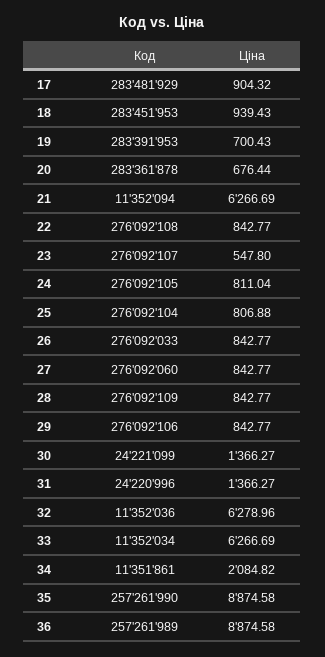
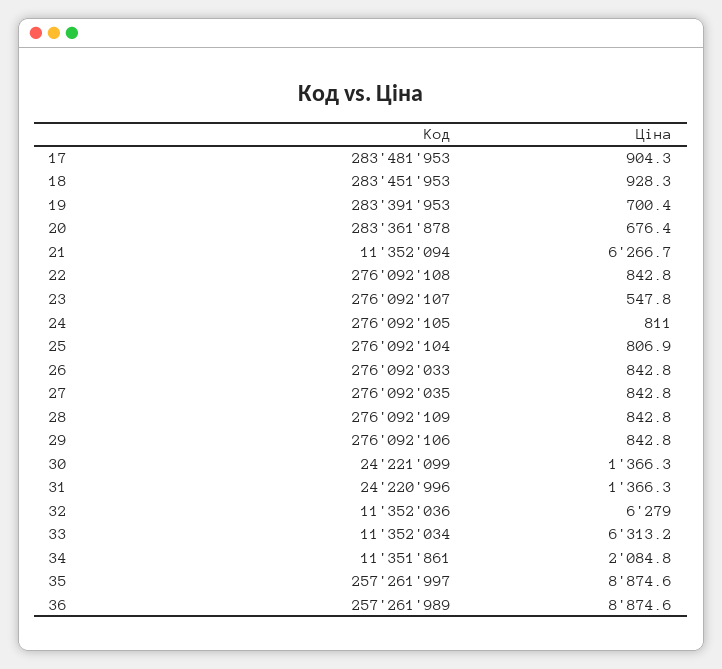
  {
    "Код": {
-     "17": 283481929,
+     "17": 283481953,
      "18": 283451953,
      "19": 283391953,
      "20": 283361878,
      "21": 11352094,
      "22": 276092108,
      "23": 276092107,
      "24": 276092105,
      "25": 276092104,
      "26": 276092033,
-     "27": 276092060,
+     "27": 276092035,
      "28": 276092109,
      "29": 276092106,
      "30": 24221099,
      "31": 24220996,
      "32": 11352036,
      "33": 11352034,
      "34": 11351861,
-     "35": 257261990,
+     "35": 257261997,
      "36": 257261989
    },
    "Ціна": {
      "17": 904.32,
-     "18": 939.43,
+     "18": 928.3,
      "19": 700.43,
      "20": 676.44,
      "21": 6266.69,
      "22": 842.77,
      "23": 547.8,
      "24": 811.04,
      "25": 806.88,
      "26": 842.77,
      "27": 842.77,
      "28": 842.77,
      "29": 842.77,
      "30": 1366.27,
      "31": 1366.27,
      "32": 6278.96,
-     "33": 6266.69,
+     "33": 6313.2,
      "34": 2084.82,
      "35": 8874.58,
      "36": 8874.58
    }
  }

